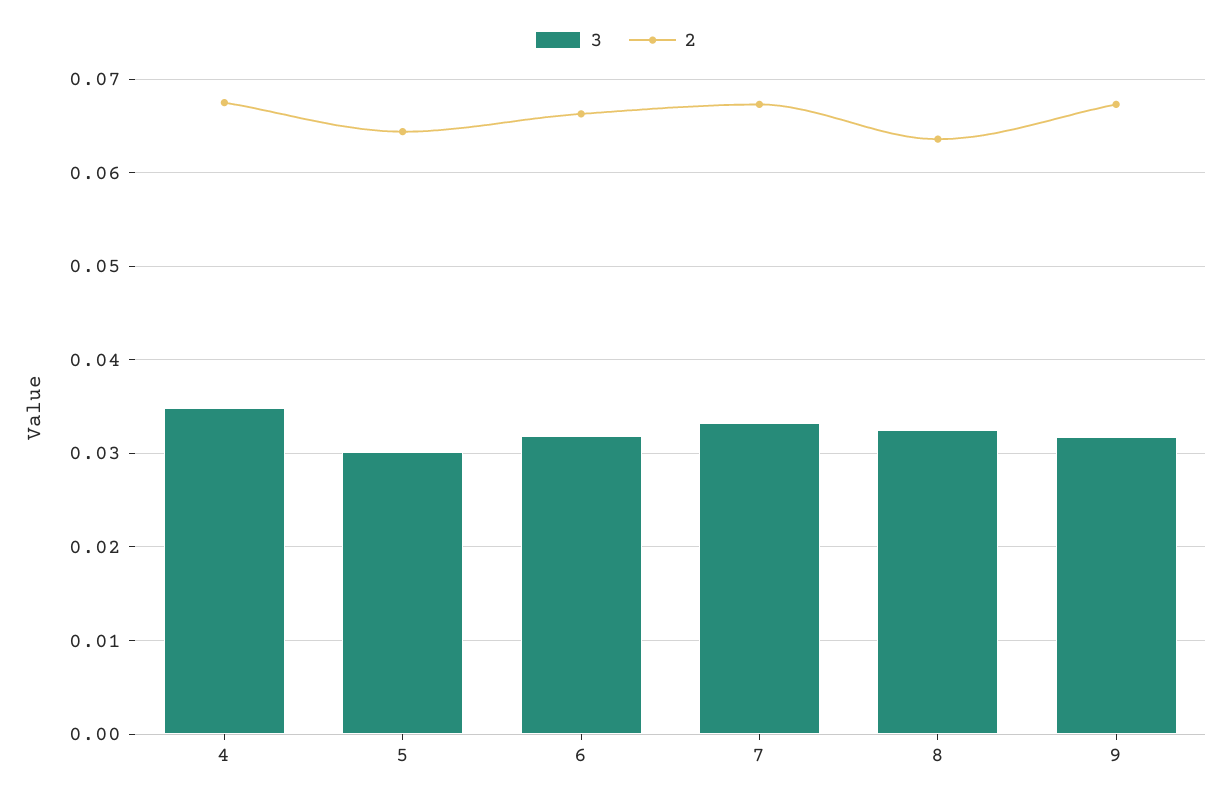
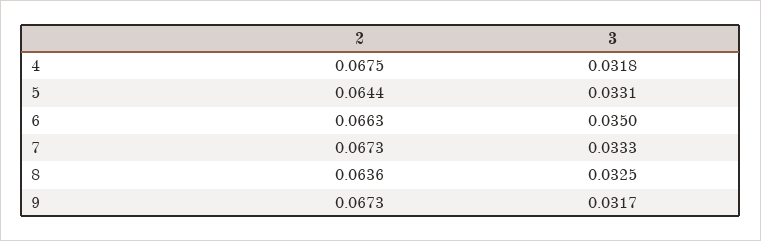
  {
    "3": {
-     "4": 0.035,
+     "4": 0.0318,
-     "5": 0.03,
+     "5": 0.0331,
-     "6": 0.032,
+     "6": 0.035,
      "7": 0.0333,
      "8": 0.0325,
      "9": 0.0317
    },
    "2": {
      "4": 0.0675,
      "5": 0.0644,
      "6": 0.0663,
      "7": 0.0673,
      "8": 0.0636,
      "9": 0.0673
    }
  }

